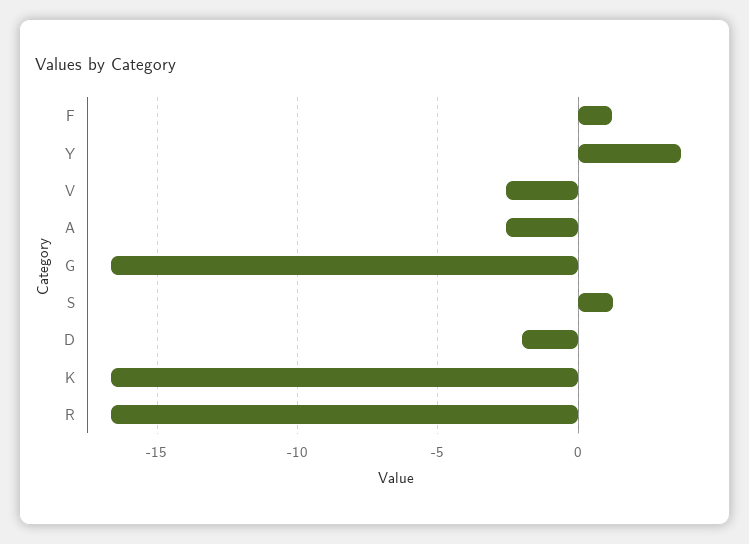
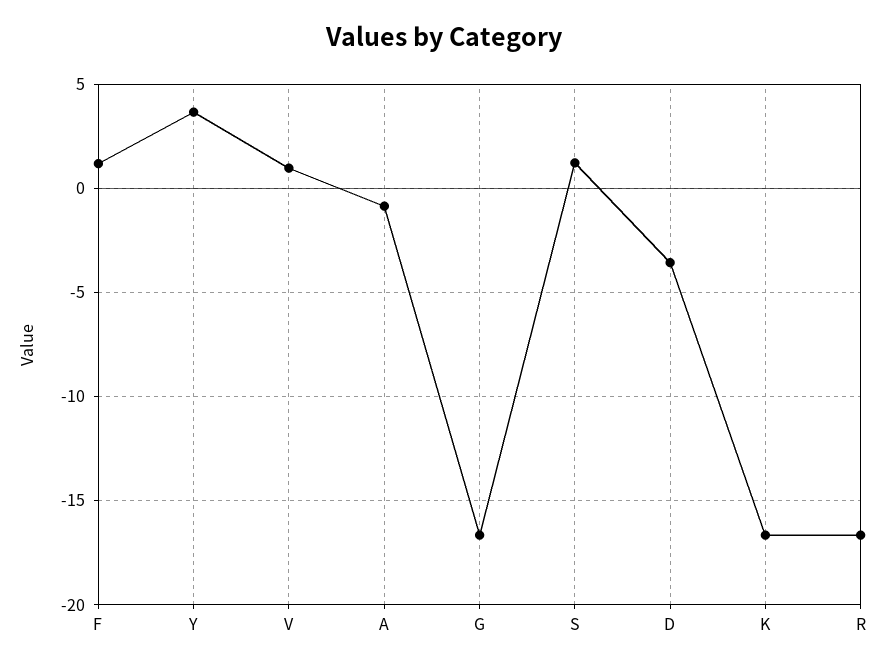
  {
    "F": 1,
    "Y": 3.5,
-   "V": -2.5,
+   "V": 1,
-   "A": -2.5,
+   "A": -1,
    "G": -16.5,
    "S": 1,
-   "D": -2,
+   "D": -3.5,
    "K": -16.5,
    "R": -16.5
  }

